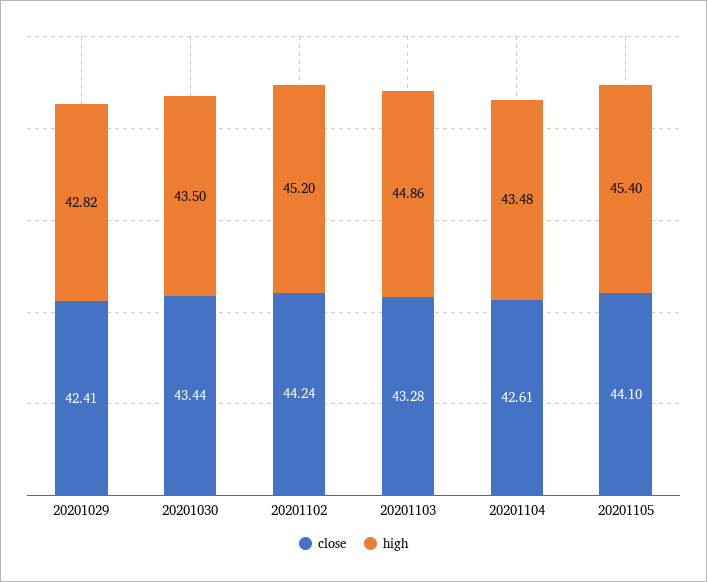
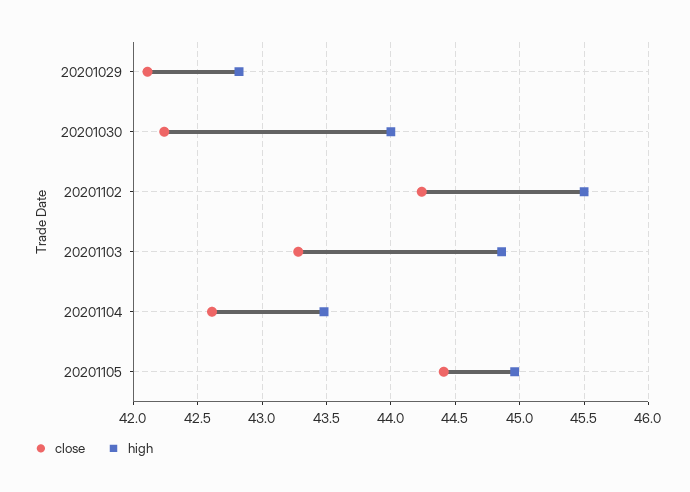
  {
    "close": {
-     "20201029": 42.41,
+     "20201029": 42.1,
-     "20201030": 43.44,
+     "20201030": 42.25,
      "20201102": 44.24,
      "20201103": 43.28,
      "20201104": 42.61,
-     "20201105": 44.1
+     "20201105": 44.4
    },
    "high": {
      "20201029": 42.82,
-     "20201030": 43.5,
+     "20201030": 44,
-     "20201102": 45.2,
+     "20201102": 45.5,
      "20201103": 44.86,
      "20201104": 43.48,
-     "20201105": 45.4
+     "20201105": 44.95
    }
  }

